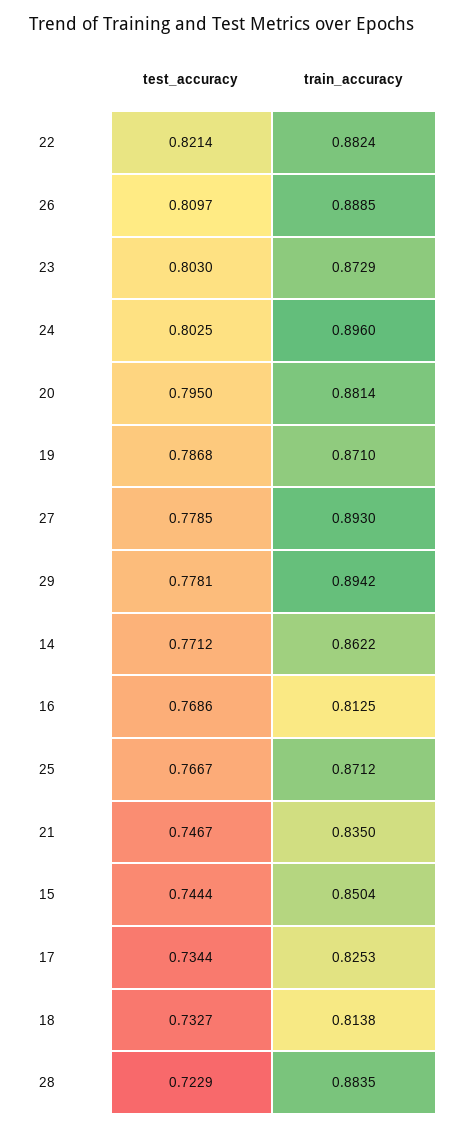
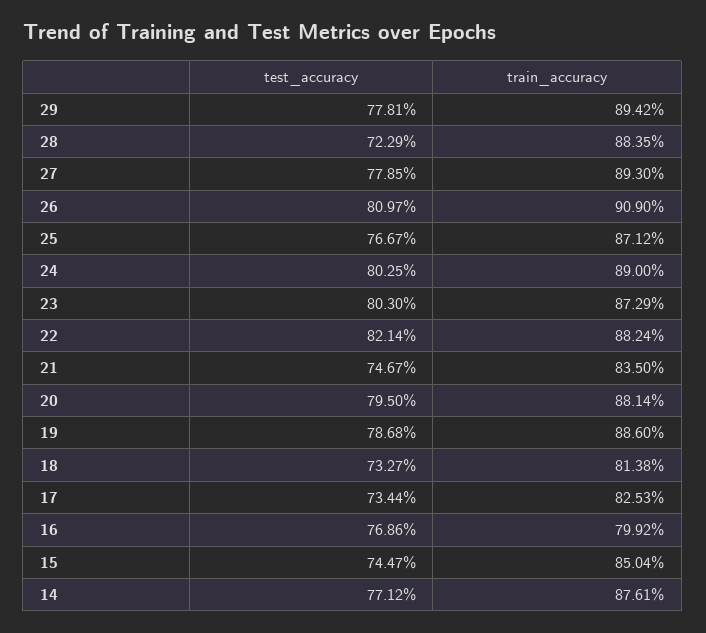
  {
    "test_accuracy": {
      "22": 0.8214,
      "26": 0.8097,
      "23": 0.803,
      "24": 0.8025,
      "20": 0.795,
      "19": 0.7868,
      "27": 0.7785,
      "29": 0.7781,
      "14": 0.7712,
      "16": 0.7686,
      "25": 0.7667,
      "21": 0.7467,
-     "15": 0.7444,
+     "15": 0.7447,
      "17": 0.7344,
      "18": 0.7327,
      "28": 0.7229
    },
    "train_accuracy": {
      "22": 0.8824,
-     "26": 0.8885,
+     "26": 0.909,
      "23": 0.8729,
-     "24": 0.896,
+     "24": 0.89,
      "20": 0.8814,
-     "19": 0.871,
+     "19": 0.886,
      "27": 0.893,
      "29": 0.8942,
-     "14": 0.8622,
+     "14": 0.8761,
-     "16": 0.8125,
+     "16": 0.7992,
      "25": 0.8712,
      "21": 0.835,
      "15": 0.8504,
      "17": 0.8253,
      "18": 0.8138,
      "28": 0.8835
    }
  }

